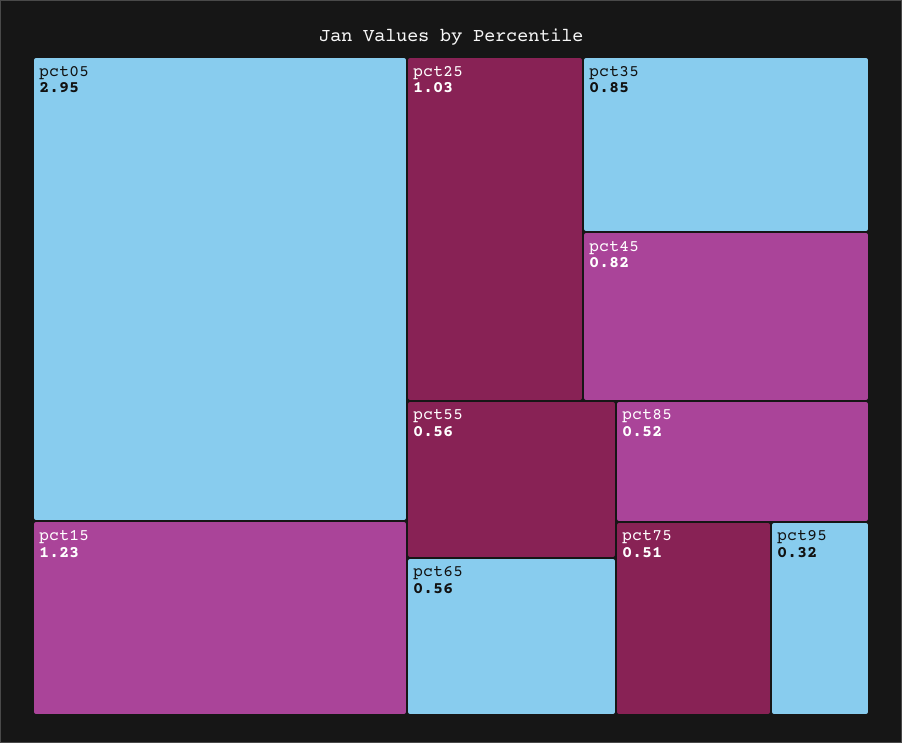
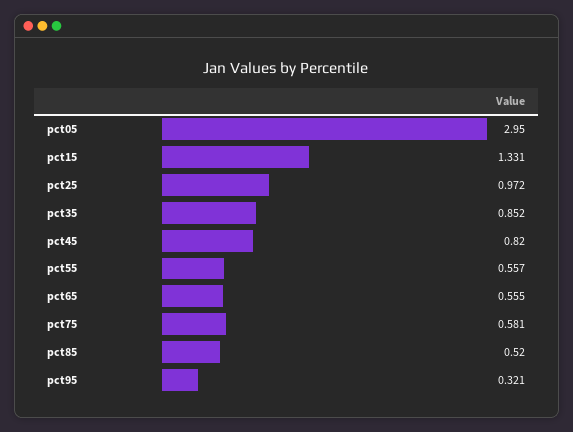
  {
    "pct05": 2.95,
-   "pct15": 1.23,
+   "pct15": 1.331,
-   "pct25": 1.03,
+   "pct25": 0.972,
    "pct35": 0.852,
    "pct45": 0.82,
    "pct55": 0.557,
    "pct65": 0.555,
    "pct85": 0.52,
-   "pct75": 0.51,
+   "pct75": 0.581,
    "pct95": 0.321
  }

